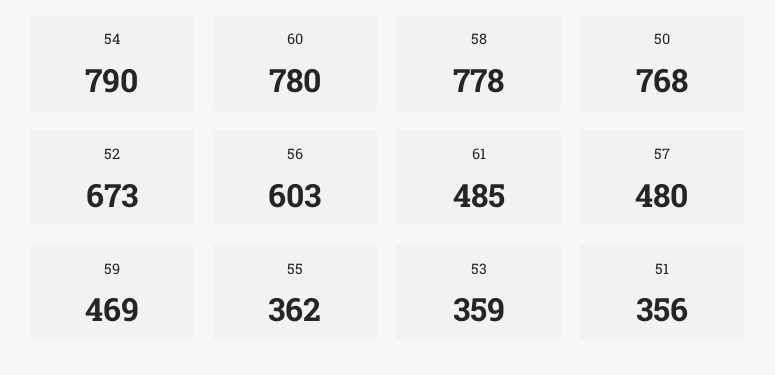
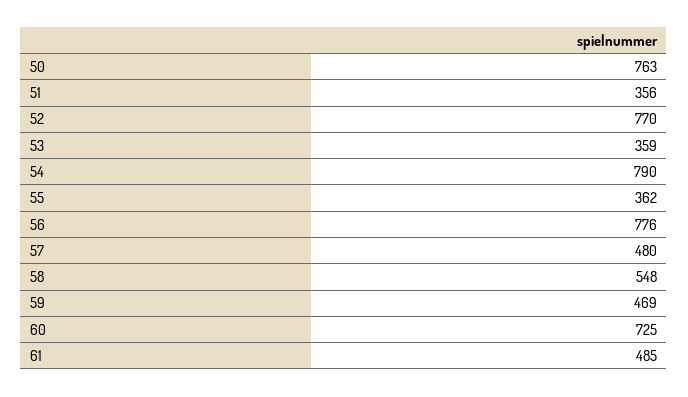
  {
    "54": 790,
-   "60": 780,
+   "60": 725,
-   "58": 778,
+   "58": 548,
-   "50": 768,
+   "50": 763,
-   "52": 673,
+   "52": 770,
-   "56": 603,
+   "56": 776,
    "61": 485,
    "57": 480,
    "59": 469,
    "55": 362,
    "53": 359,
    "51": 356
  }

